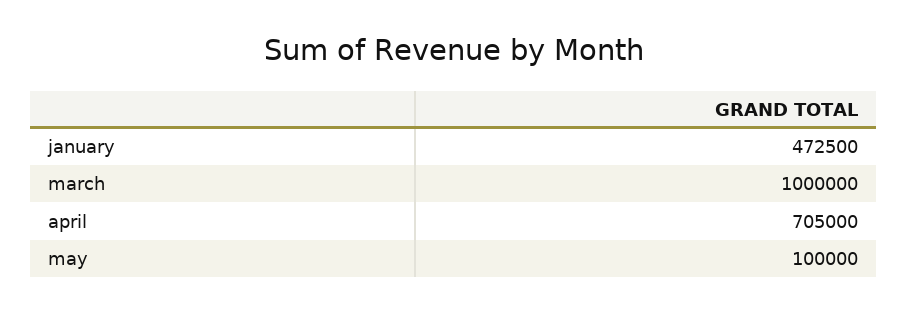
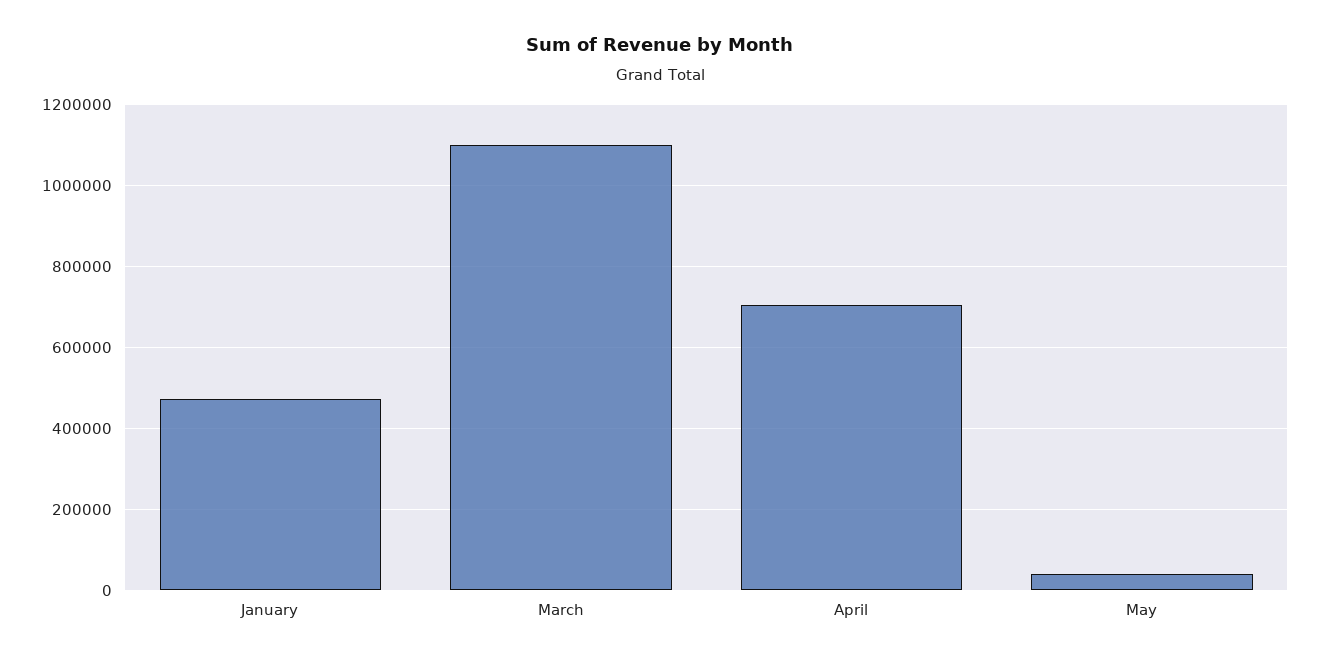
  {
    "january": 472500,
-   "march": 1000000,
+   "march": 1100000,
    "april": 705000,
-   "may": 100000
+   "may": 40000
  }

